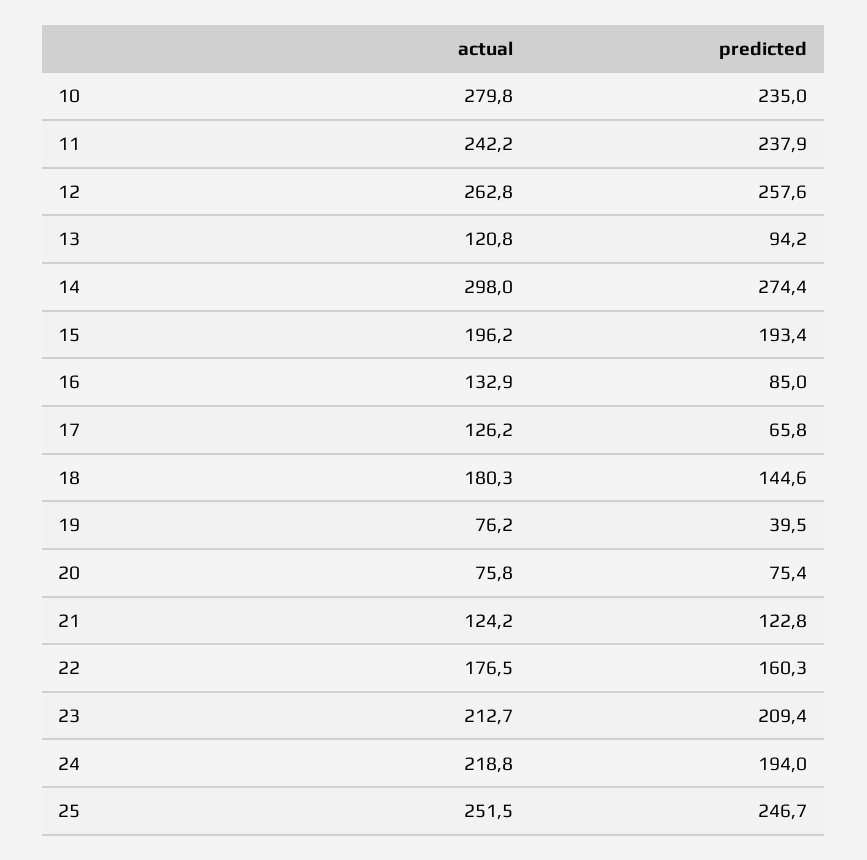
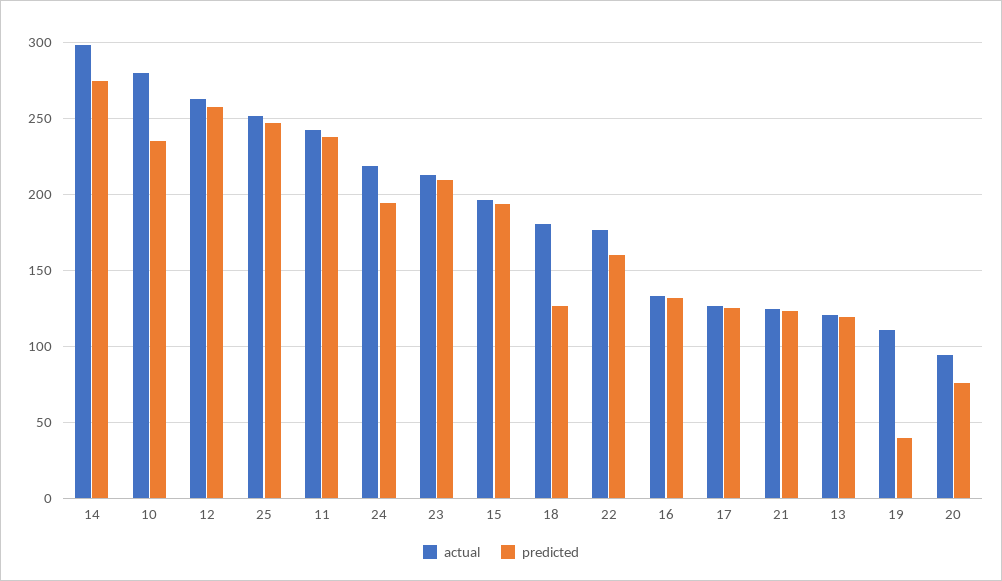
  {
    "actual": {
      "10": 279.8,
      "11": 242.2,
      "12": 262.8,
      "13": 120.8,
      "14": 298,
      "15": 196.2,
      "16": 132.9,
      "17": 126.2,
      "18": 180.3,
-     "19": 76.2,
+     "19": 110,
-     "20": 75.8,
+     "20": 95,
      "21": 124.2,
      "22": 176.5,
      "23": 212.7,
      "24": 218.8,
      "25": 251.5
    },
    "predicted": {
      "10": 235,
      "11": 237.9,
      "12": 257.6,
-     "13": 94.2,
+     "13": 120,
      "14": 274.4,
      "15": 193.4,
-     "16": 85,
+     "16": 130,
-     "17": 65.8,
+     "17": 125,
-     "18": 144.6,
+     "18": 125,
      "19": 39.5,
      "20": 75.4,
      "21": 122.8,
      "22": 160.3,
      "23": 209.4,
      "24": 194,
      "25": 246.7
    }
  }

